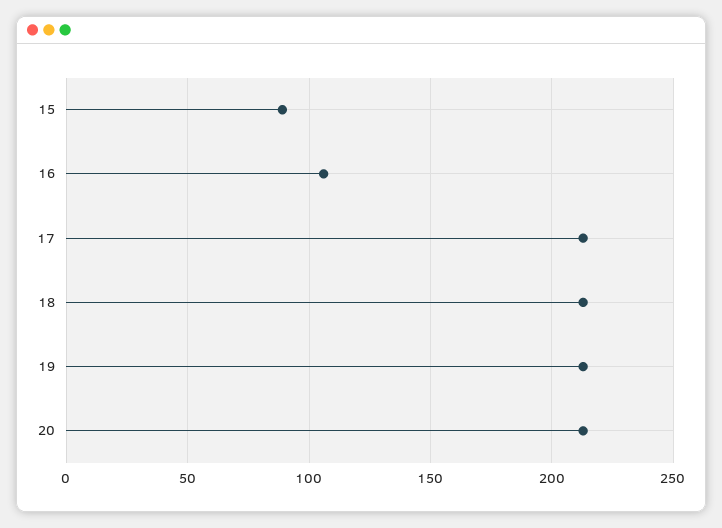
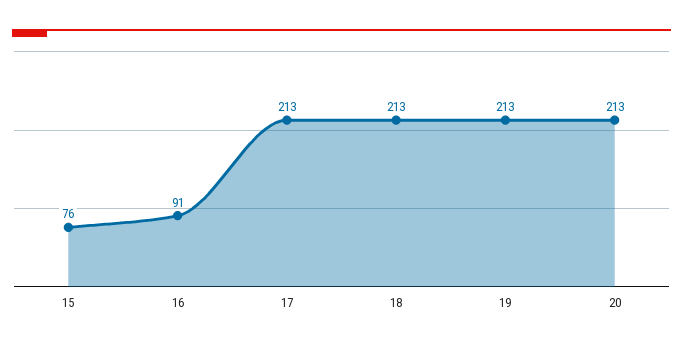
  {
-   "15": 90,
+   "15": 76,
-   "16": 105,
+   "16": 91,
    "17": 213,
    "18": 213,
    "19": 213,
    "20": 213
  }

